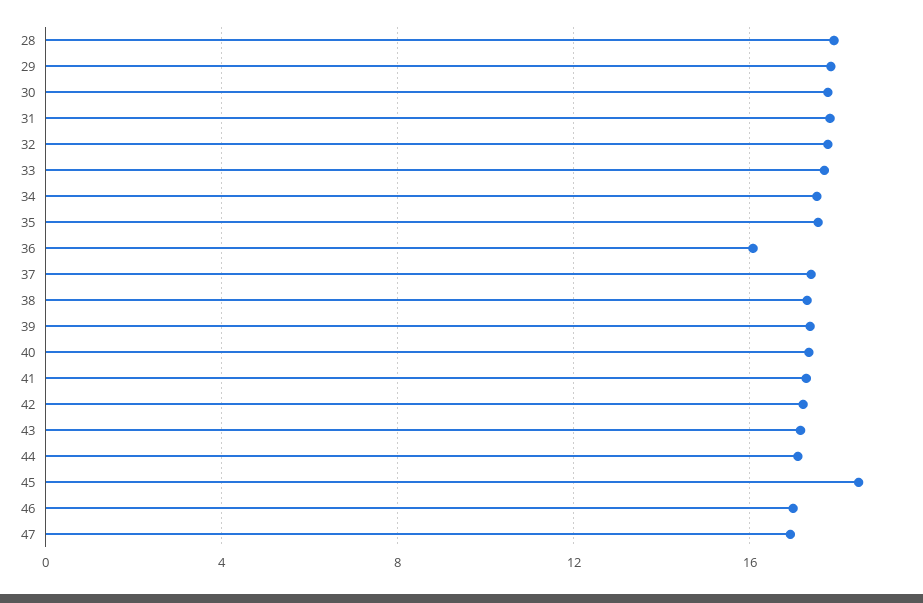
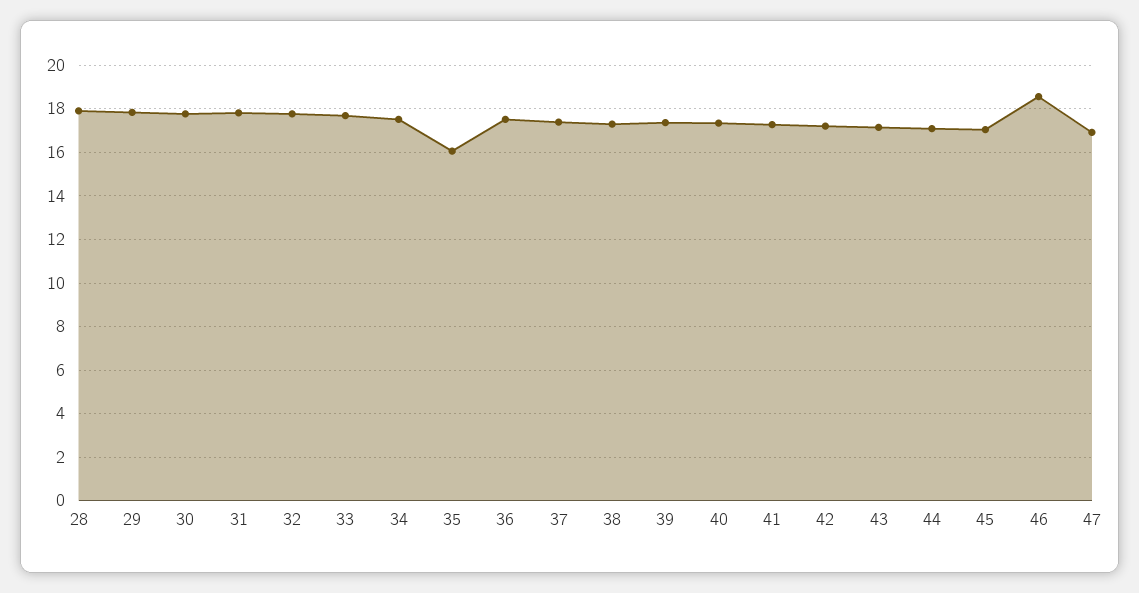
  {
    "28": 18,
    "29": 18,
    "30": 18,
    "31": 18,
    "32": 18,
    "33": 17.5,
    "34": 17.5,
-   "35": 17.5,
+   "35": 16,
-   "36": 16,
+   "36": 17.5,
    "37": 17.5,
    "38": 17.5,
    "39": 17.5,
    "40": 17.5,
    "41": 17.5,
    "42": 17,
    "43": 17,
    "44": 17,
-   "45": 18.5,
+   "45": 17,
-   "46": 17,
+   "46": 18.5,
    "47": 17
  }

